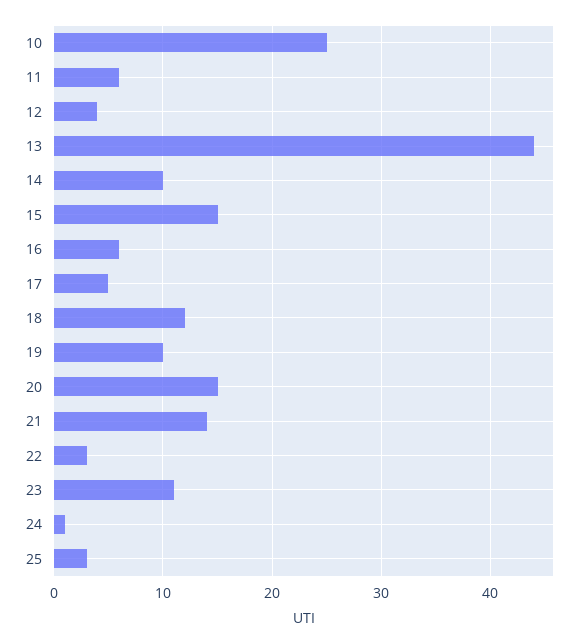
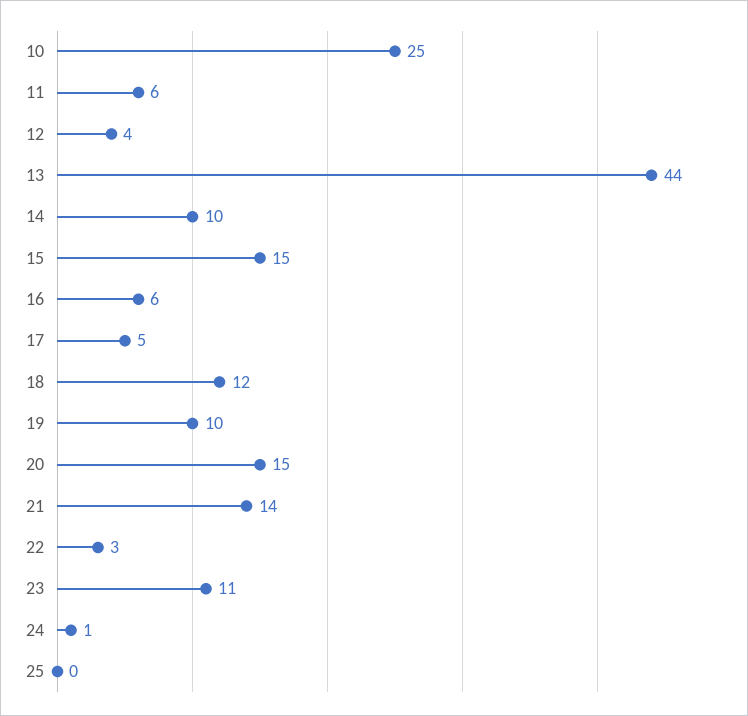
  {
    "10": 25,
    "11": 6,
    "12": 4,
    "13": 44,
    "14": 10,
    "15": 15,
    "16": 6,
    "17": 5,
    "18": 12,
    "19": 10,
    "20": 15,
    "21": 14,
    "22": 3,
    "23": 11,
    "24": 1,
-   "25": 3
+   "25": 0
  }

